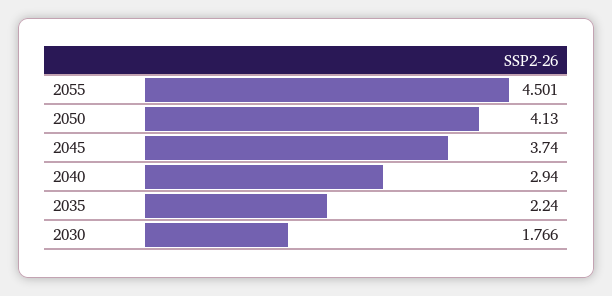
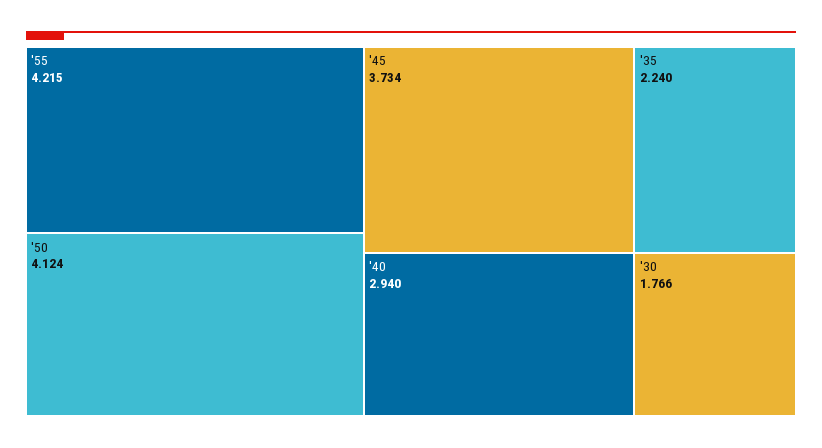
  {
-   "2055": 4.501,
+   "2055": 4.215,
-   "2050": 4.13,
+   "2050": 4.124,
-   "2045": 3.74,
+   "2045": 3.734,
    "2040": 2.94,
    "2035": 2.24,
    "2030": 1.766
  }

